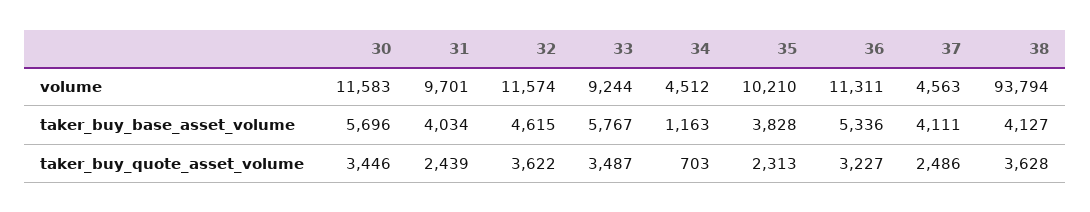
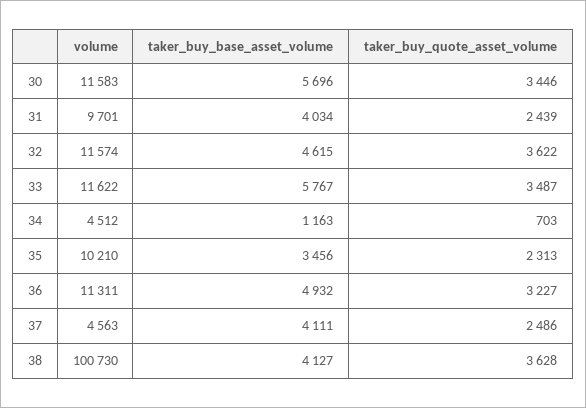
  {
    "30": {
      "volume": 11583,
      "taker_buy_base_asset_volume": 5696,
      "taker_buy_quote_asset_volume": 3446
    },
    "31": {
      "volume": 9701,
      "taker_buy_base_asset_volume": 4034,
      "taker_buy_quote_asset_volume": 2439
    },
    "32": {
      "volume": 11574,
      "taker_buy_base_asset_volume": 4615,
      "taker_buy_quote_asset_volume": 3622
    },
    "33": {
-     "volume": 9244,
+     "volume": 11622,
      "taker_buy_base_asset_volume": 5767,
      "taker_buy_quote_asset_volume": 3487
    },
    "34": {
      "volume": 4512,
      "taker_buy_base_asset_volume": 1163,
      "taker_buy_quote_asset_volume": 703
    },
    "35": {
      "volume": 10210,
-     "taker_buy_base_asset_volume": 3828,
+     "taker_buy_base_asset_volume": 3456,
      "taker_buy_quote_asset_volume": 2313
    },
    "36": {
      "volume": 11311,
-     "taker_buy_base_asset_volume": 5336,
+     "taker_buy_base_asset_volume": 4932,
      "taker_buy_quote_asset_volume": 3227
    },
    "37": {
      "volume": 4563,
      "taker_buy_base_asset_volume": 4111,
      "taker_buy_quote_asset_volume": 2486
    },
    "38": {
-     "volume": 93794,
+     "volume": 100730,
      "taker_buy_base_asset_volume": 4127,
      "taker_buy_quote_asset_volume": 3628
    }
  }

